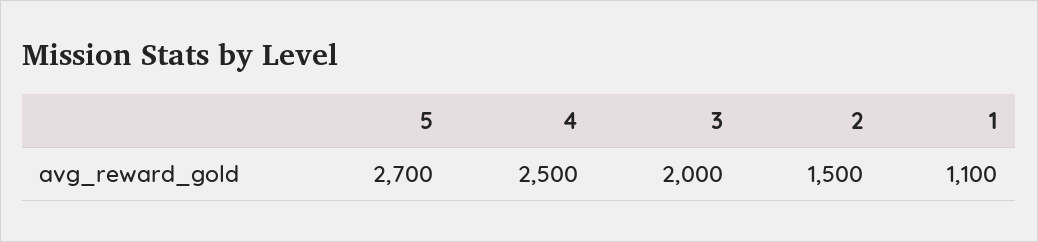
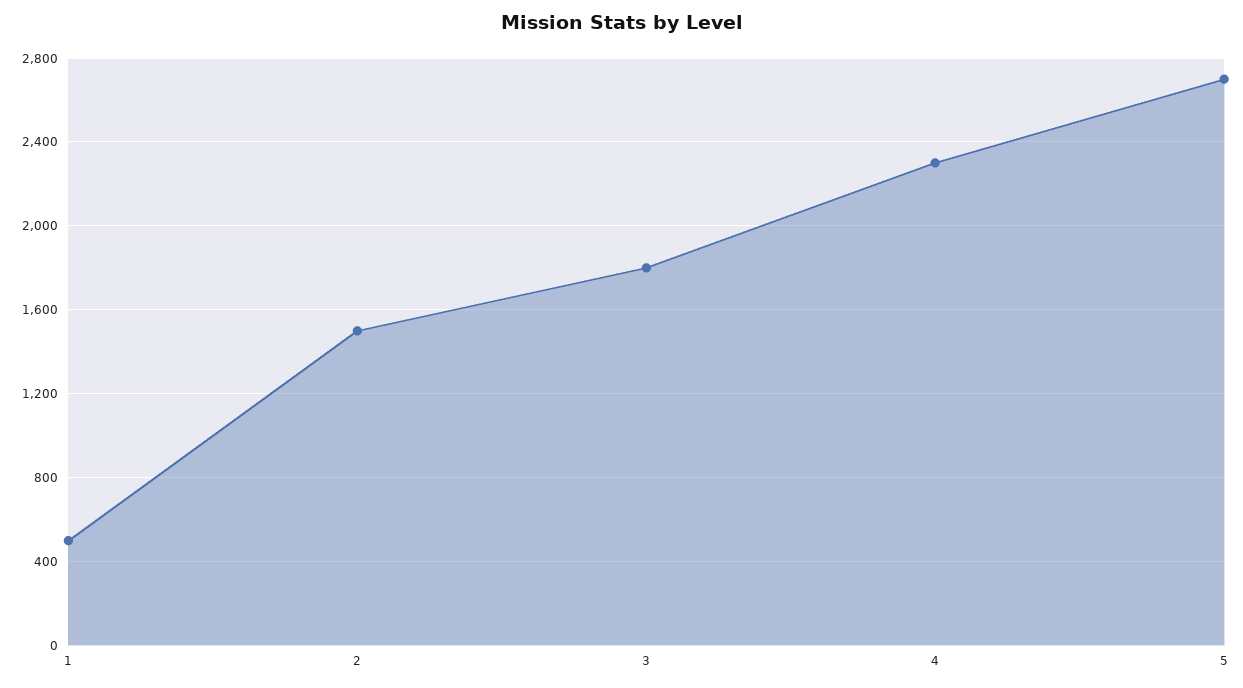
  {
    "5": 2700,
-   "4": 2500,
+   "4": 2300,
-   "3": 2000,
+   "3": 1800,
    "2": 1500,
-   "1": 1100
+   "1": 500
  }

